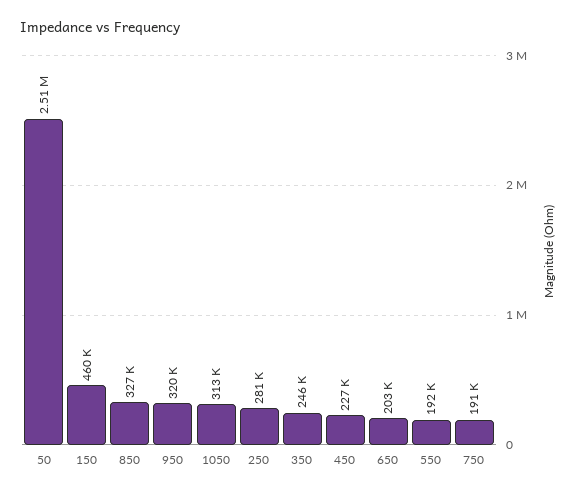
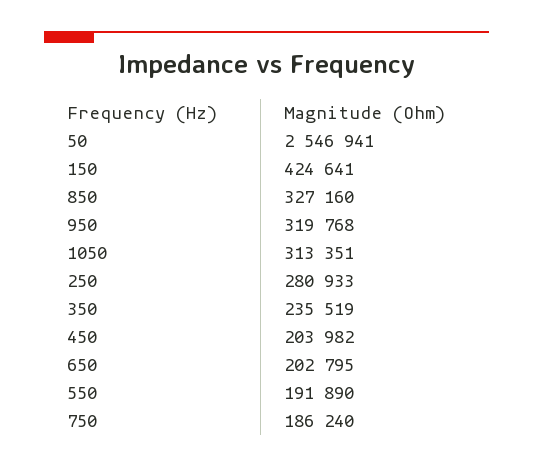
  {
-   "50": 2510000,
+   "50": 2546941,
-   "150": 460000,
+   "150": 424641,
    "850": 327160,
    "950": 319768,
    "1050": 313351,
    "250": 280933,
-   "350": 246000,
+   "350": 235519,
-   "450": 227000,
+   "450": 203982,
    "650": 202795,
    "550": 191890,
-   "750": 191000
+   "750": 186240
  }

